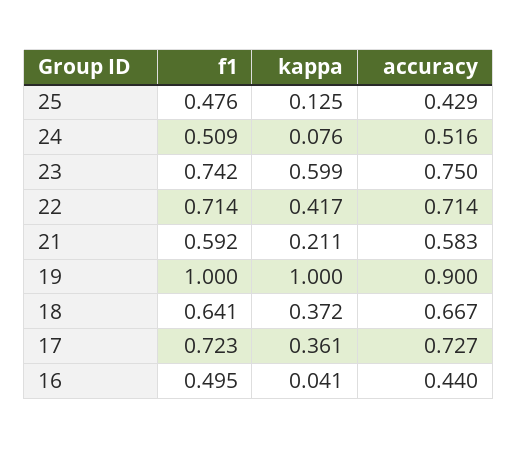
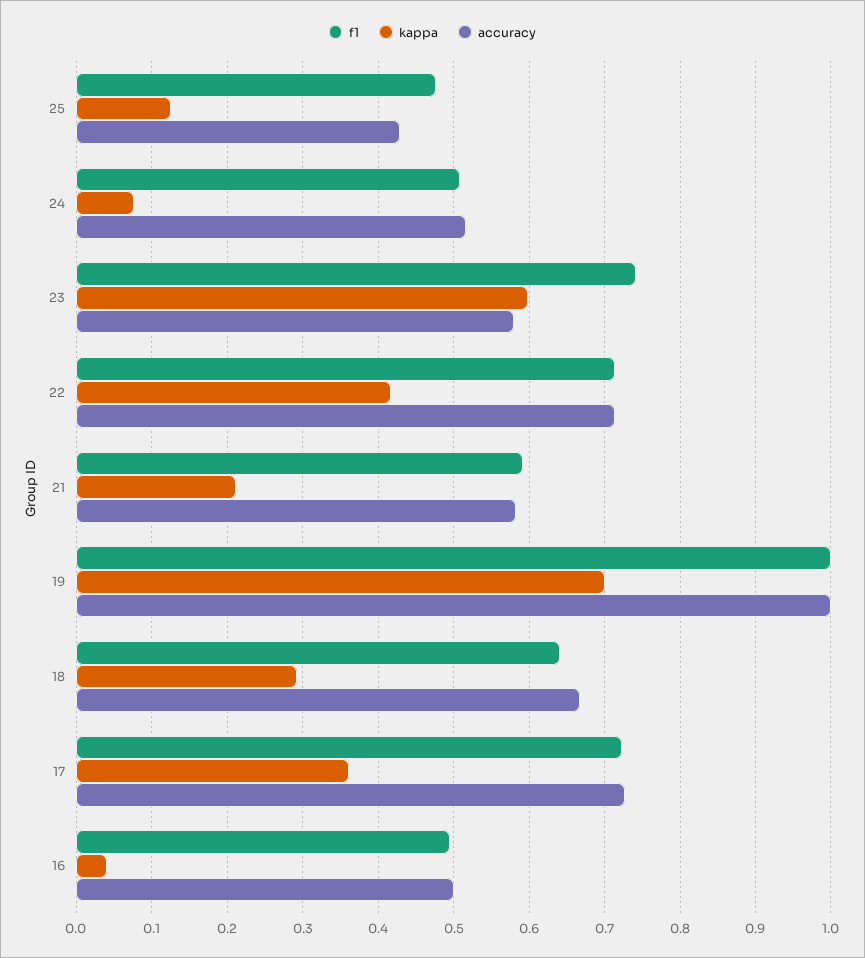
  {
    "f1": {
      "25": 0.476,
      "24": 0.509,
      "23": 0.742,
      "22": 0.714,
      "21": 0.592,
      "19": 1,
      "18": 0.641,
      "17": 0.723,
      "16": 0.495
    },
    "kappa": {
      "25": 0.125,
      "24": 0.076,
      "23": 0.599,
      "22": 0.417,
      "21": 0.211,
-     "19": 1,
+     "19": 0.7,
-     "18": 0.372,
+     "18": 0.29,
      "17": 0.361,
      "16": 0.041
    },
    "accuracy": {
      "25": 0.429,
      "24": 0.516,
-     "23": 0.75,
+     "23": 0.58,
      "22": 0.714,
      "21": 0.583,
-     "19": 0.9,
+     "19": 1,
      "18": 0.667,
      "17": 0.727,
-     "16": 0.44
+     "16": 0.5
    }
  }

